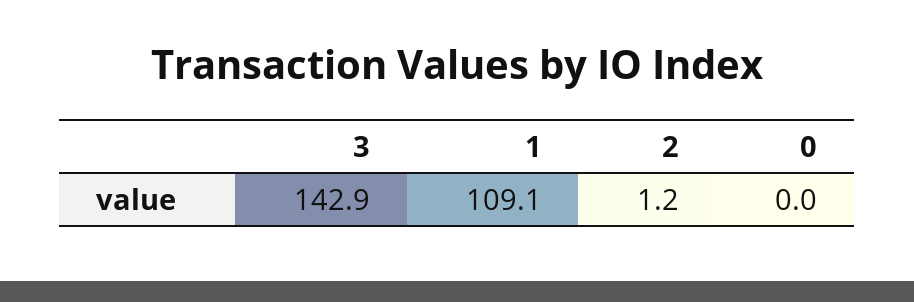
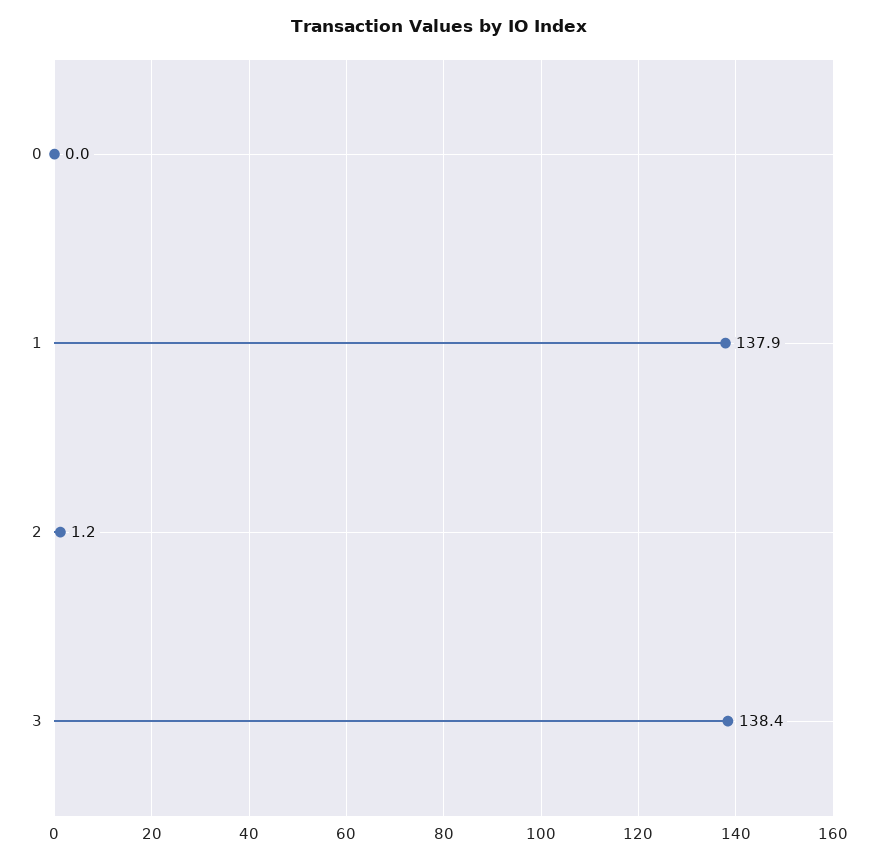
  {
-   "3": 142.9,
+   "3": 138.4,
-   "1": 109.1,
+   "1": 137.9,
    "2": 1.2,
    "0": 0
  }

